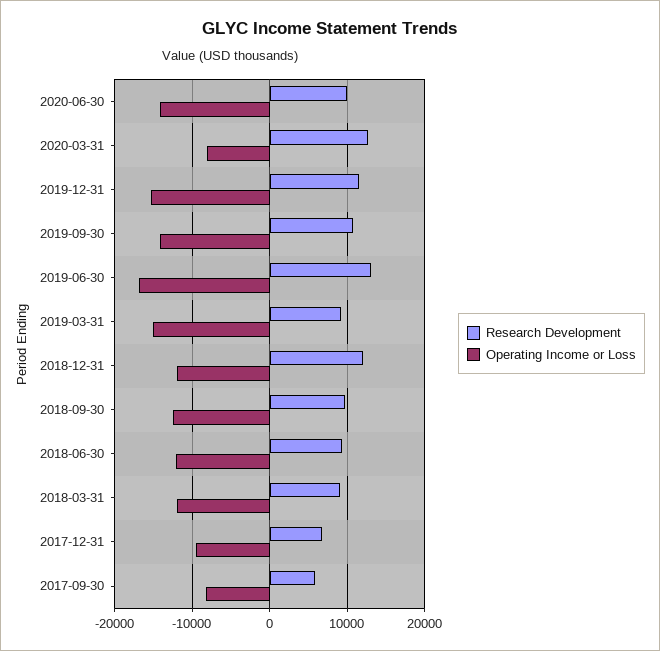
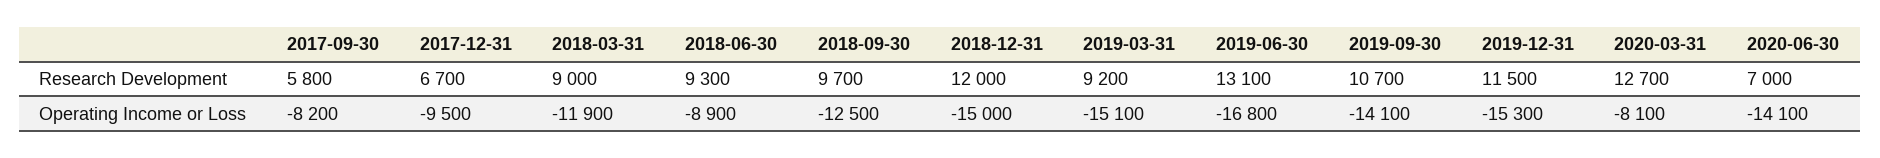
  {
    "Research Development": {
-     "2020-06-30": 10000,
+     "2020-06-30": 7000,
      "2020-03-31": 12700,
      "2019-12-31": 11500,
      "2019-09-30": 10700,
      "2019-06-30": 13100,
      "2019-03-31": 9200,
      "2018-12-31": 12000,
      "2018-09-30": 9700,
      "2018-06-30": 9300,
      "2018-03-31": 9000,
      "2017-12-31": 6700,
      "2017-09-30": 5800
    },
    "Operating Income or Loss": {
      "2020-06-30": -14100,
      "2020-03-31": -8100,
      "2019-12-31": -15300,
      "2019-09-30": -14100,
      "2019-06-30": -16800,
      "2019-03-31": -15100,
-     "2018-12-31": -12000,
+     "2018-12-31": -15000,
      "2018-09-30": -12500,
-     "2018-06-30": -12000,
+     "2018-06-30": -8900,
      "2018-03-31": -11900,
      "2017-12-31": -9500,
      "2017-09-30": -8200
    }
  }

